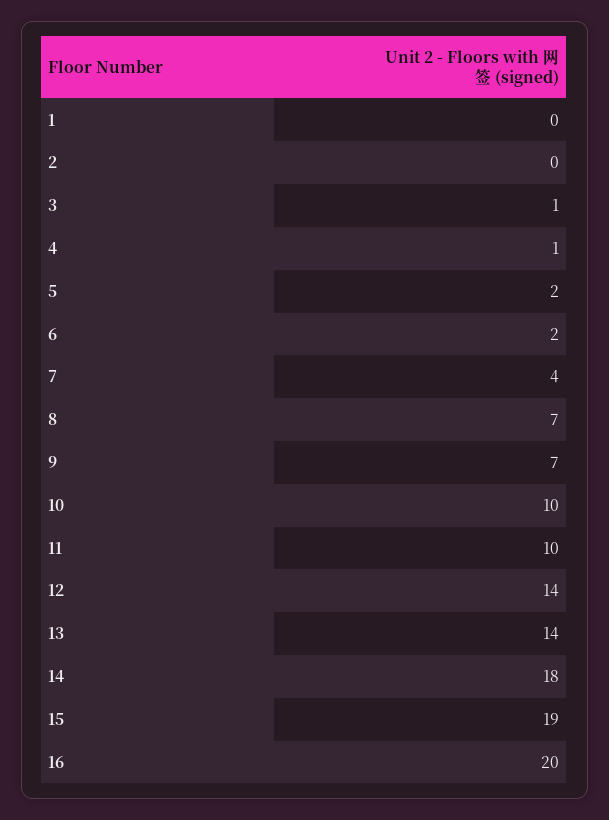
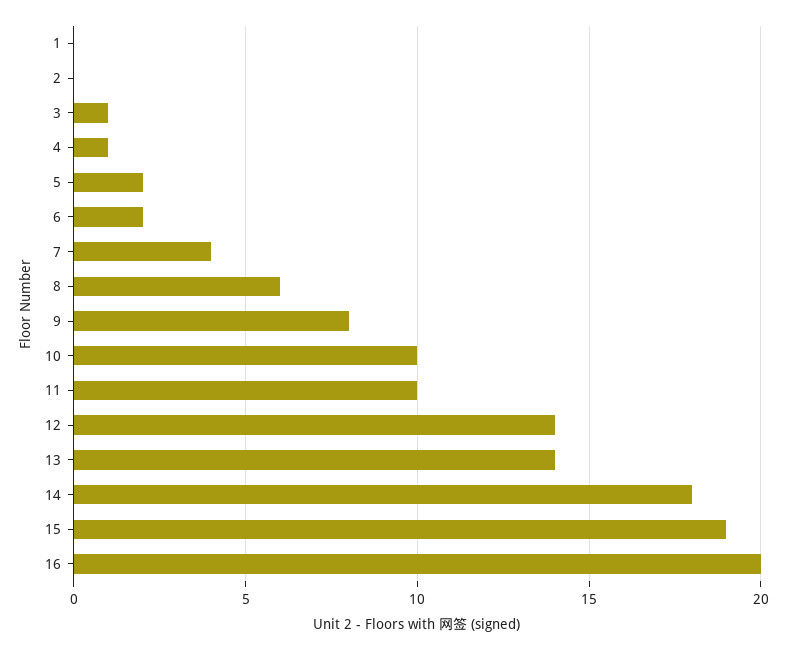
  {
    "1": 0,
    "2": 0,
    "3": 1,
    "4": 1,
    "5": 2,
    "6": 2,
    "7": 4,
-   "8": 7,
+   "8": 6,
-   "9": 7,
+   "9": 8,
    "10": 10,
    "11": 10,
    "12": 14,
    "13": 14,
    "14": 18,
    "15": 19,
    "16": 20
  }

